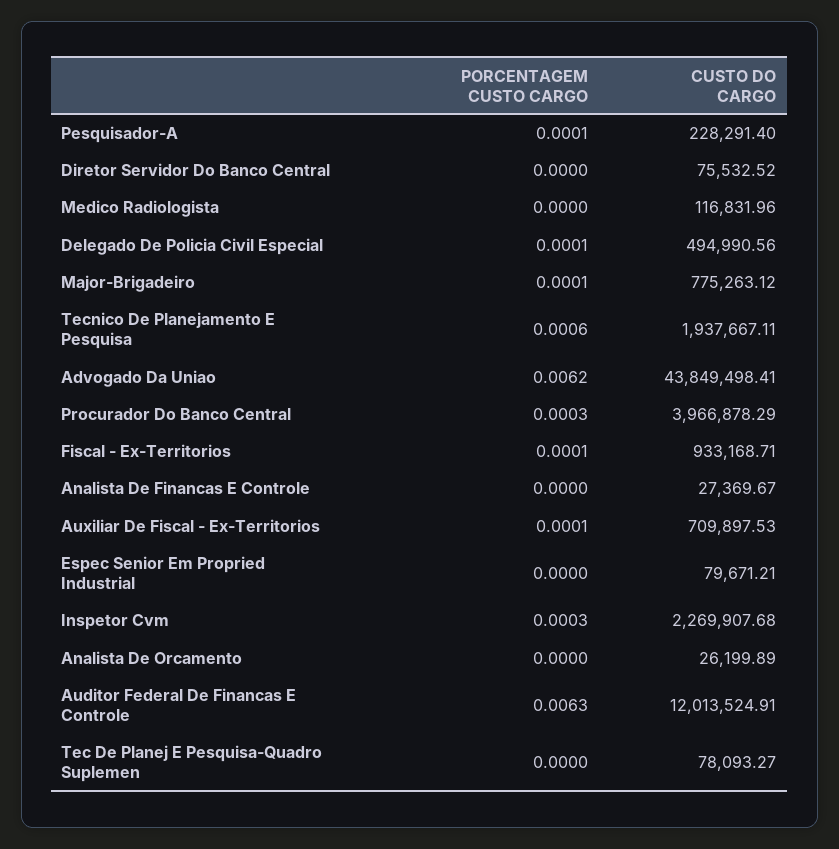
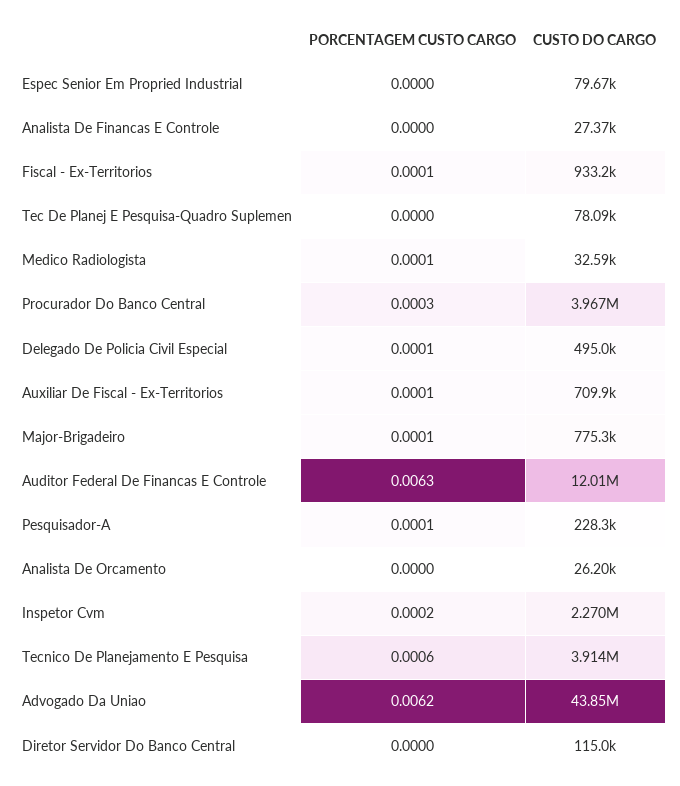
  {
    "PORCENTAGEM CUSTO CARGO": {
      "Pesquisador-A": 0.0001,
      "Diretor Servidor Do Banco Central": 0,
-     "Medico Radiologista": 0,
+     "Medico Radiologista": 0.0001,
      "Delegado De Policia Civil Especial": 0.0001,
      "Major-Brigadeiro": 0.0001,
      "Tecnico De Planejamento E Pesquisa": 0.0006,
      "Advogado Da Uniao": 0.0062,
      "Procurador Do Banco Central": 0.0003,
      "Fiscal - Ex-Territorios": 0.0001,
      "Analista De Financas E Controle": 0,
      "Auxiliar De Fiscal - Ex-Territorios": 0.0001,
      "Espec Senior Em Propried Industrial": 0,
-     "Inspetor Cvm": 0.0003,
+     "Inspetor Cvm": 0.0002,
      "Analista De Orcamento": 0,
      "Auditor Federal De Financas E Controle": 0.0063,
      "Tec De Planej E Pesquisa-Quadro Suplemen": 0
    },
    "CUSTO DO CARGO": {
      "Pesquisador-A": 228291.4,
-     "Diretor Servidor Do Banco Central": 75532.52,
+     "Diretor Servidor Do Banco Central": 115000,
-     "Medico Radiologista": 116831.96,
+     "Medico Radiologista": 32590,
      "Delegado De Policia Civil Especial": 494990.56,
      "Major-Brigadeiro": 775263.12,
-     "Tecnico De Planejamento E Pesquisa": 1937667.11,
+     "Tecnico De Planejamento E Pesquisa": 3914000,
      "Advogado Da Uniao": 43849498.41,
      "Procurador Do Banco Central": 3966878.29,
      "Fiscal - Ex-Territorios": 933168.71,
      "Analista De Financas E Controle": 27369.67,
      "Auxiliar De Fiscal - Ex-Territorios": 709897.53,
      "Espec Senior Em Propried Industrial": 79671.21,
      "Inspetor Cvm": 2269907.68,
      "Analista De Orcamento": 26199.89,
      "Auditor Federal De Financas E Controle": 12013524.91,
      "Tec De Planej E Pesquisa-Quadro Suplemen": 78093.27
    }
  }

